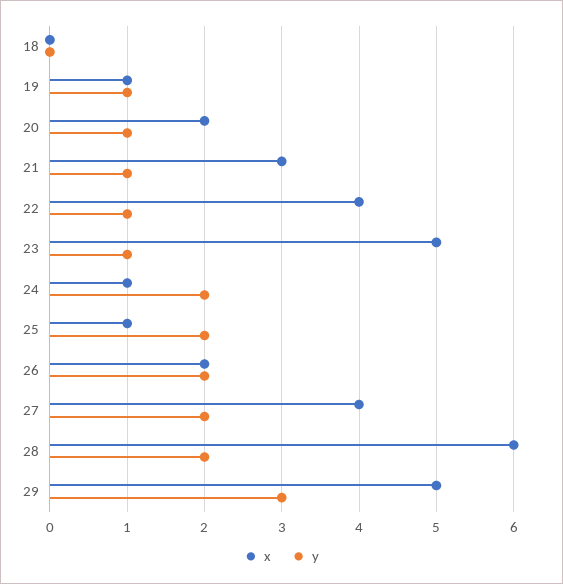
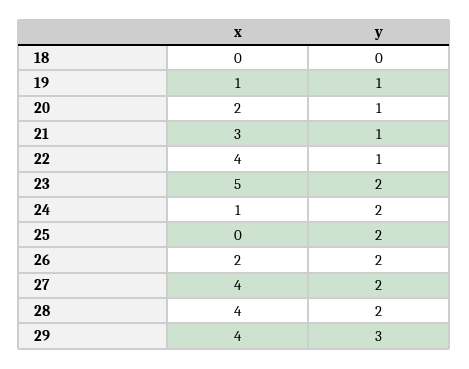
  {
    "x": {
      "18": 0,
      "19": 1,
      "20": 2,
      "21": 3,
      "22": 4,
      "23": 5,
      "24": 1,
-     "25": 1,
+     "25": 0,
      "26": 2,
      "27": 4,
-     "28": 6,
+     "28": 4,
-     "29": 5
+     "29": 4
    },
    "y": {
      "18": 0,
      "19": 1,
      "20": 1,
      "21": 1,
      "22": 1,
-     "23": 1,
+     "23": 2,
      "24": 2,
      "25": 2,
      "26": 2,
      "27": 2,
      "28": 2,
      "29": 3
    }
  }

